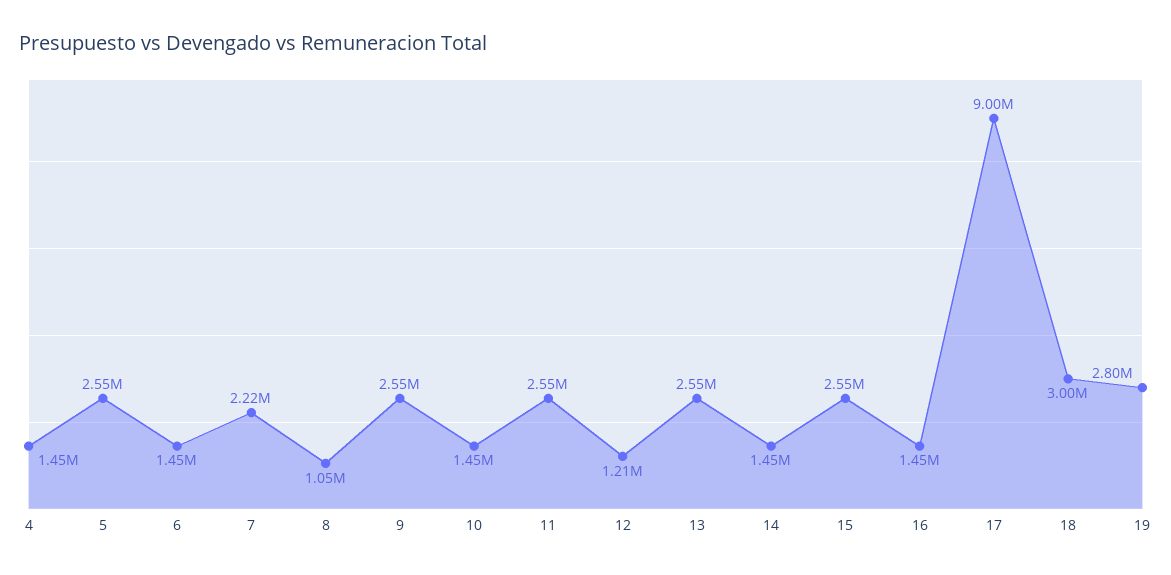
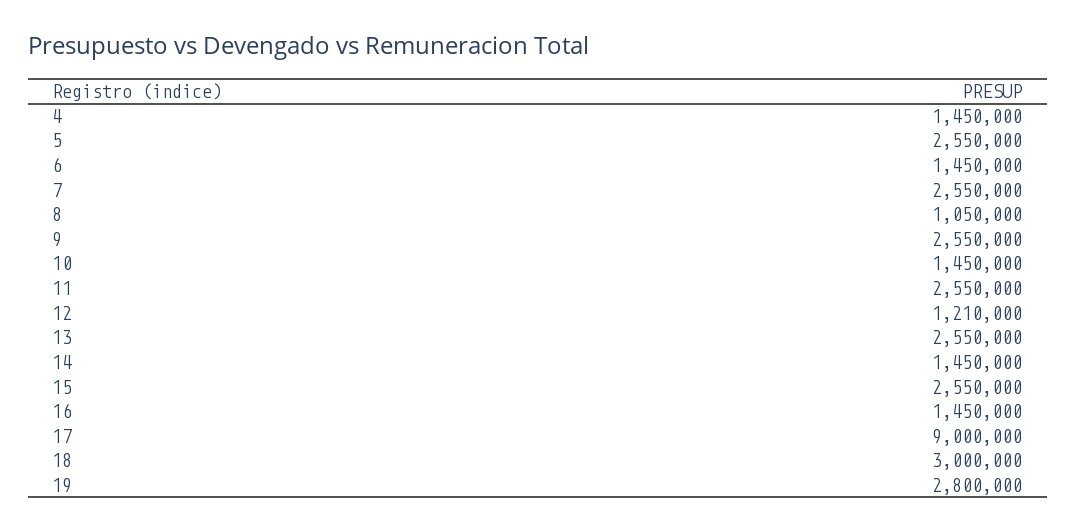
  {
    "4": 1450000,
    "5": 2550000,
    "6": 1450000,
-   "7": 2220000,
+   "7": 2550000,
    "8": 1050000,
    "9": 2550000,
    "10": 1450000,
    "11": 2550000,
    "12": 1210000,
    "13": 2550000,
    "14": 1450000,
    "15": 2550000,
    "16": 1450000,
    "17": 9000000,
    "18": 3000000,
    "19": 2800000
  }

